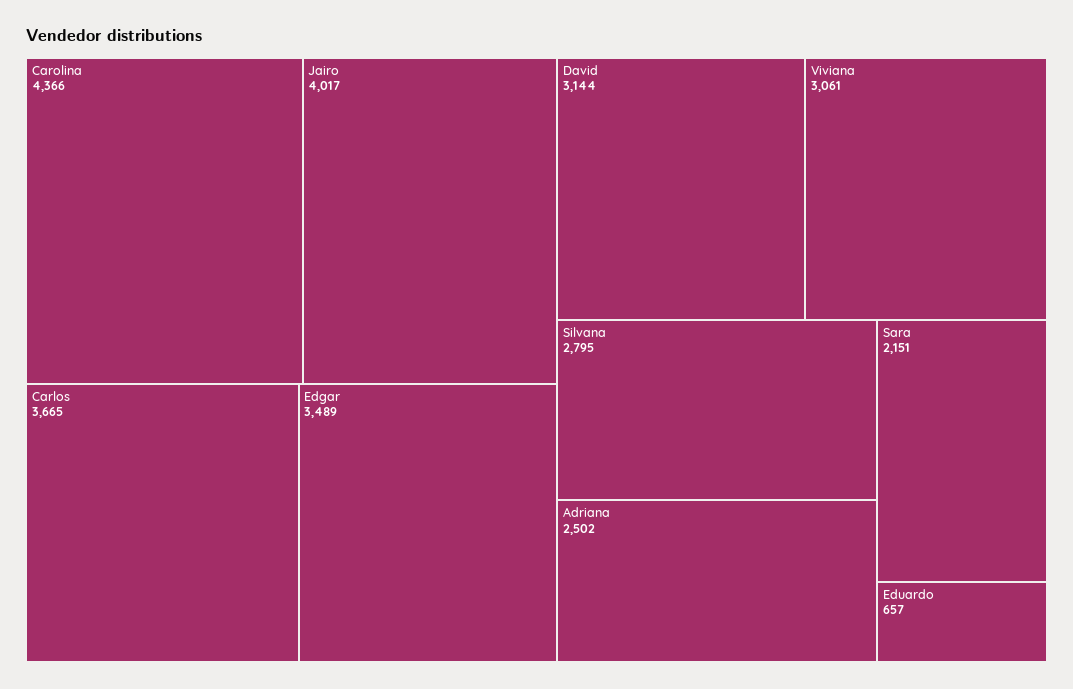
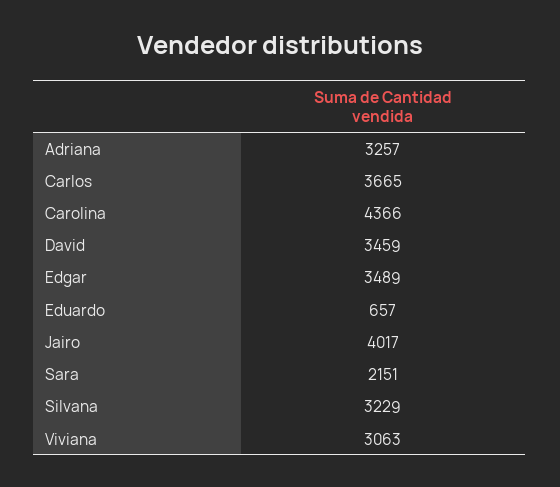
  {
    "Carolina": 4366,
    "Jairo": 4017,
    "Carlos": 3665,
    "Edgar": 3489,
-   "David": 3144,
+   "David": 3459,
-   "Viviana": 3061,
+   "Viviana": 3063,
-   "Silvana": 2795,
+   "Silvana": 3229,
-   "Adriana": 2502,
+   "Adriana": 3257,
    "Sara": 2151,
    "Eduardo": 657
  }

